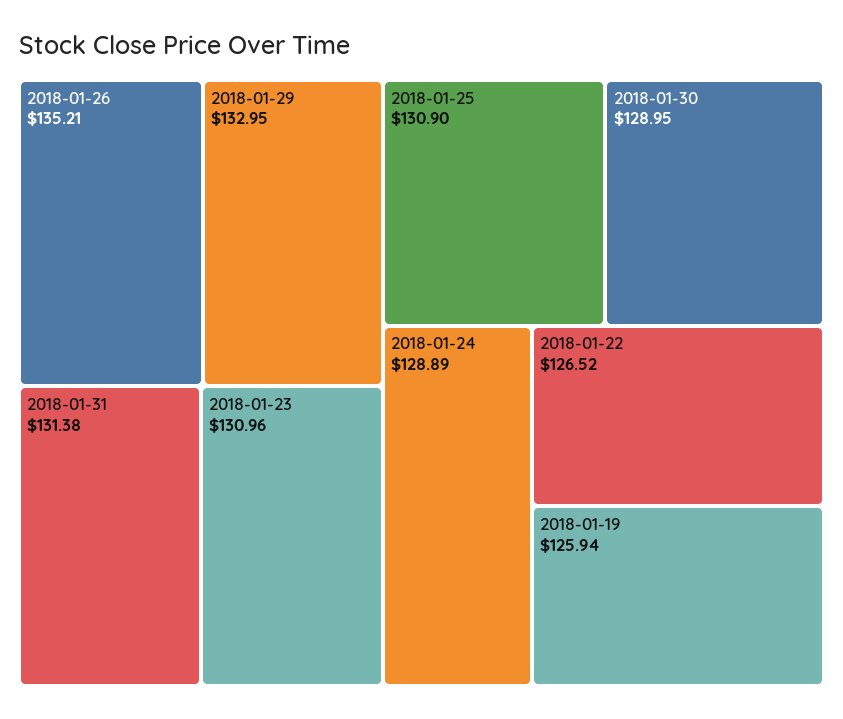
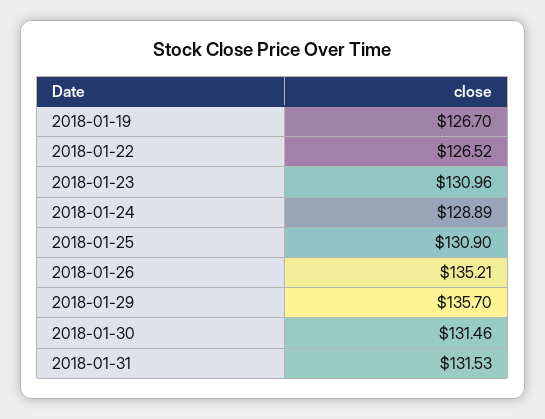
  {
    "2018-01-26": 135.21,
-   "2018-01-29": 132.95,
+   "2018-01-29": 135.7,
-   "2018-01-31": 131.38,
+   "2018-01-31": 131.53,
    "2018-01-23": 130.96,
    "2018-01-25": 130.9,
-   "2018-01-30": 128.95,
+   "2018-01-30": 131.46,
    "2018-01-24": 128.89,
    "2018-01-22": 126.52,
-   "2018-01-19": 125.94
+   "2018-01-19": 126.7
  }

